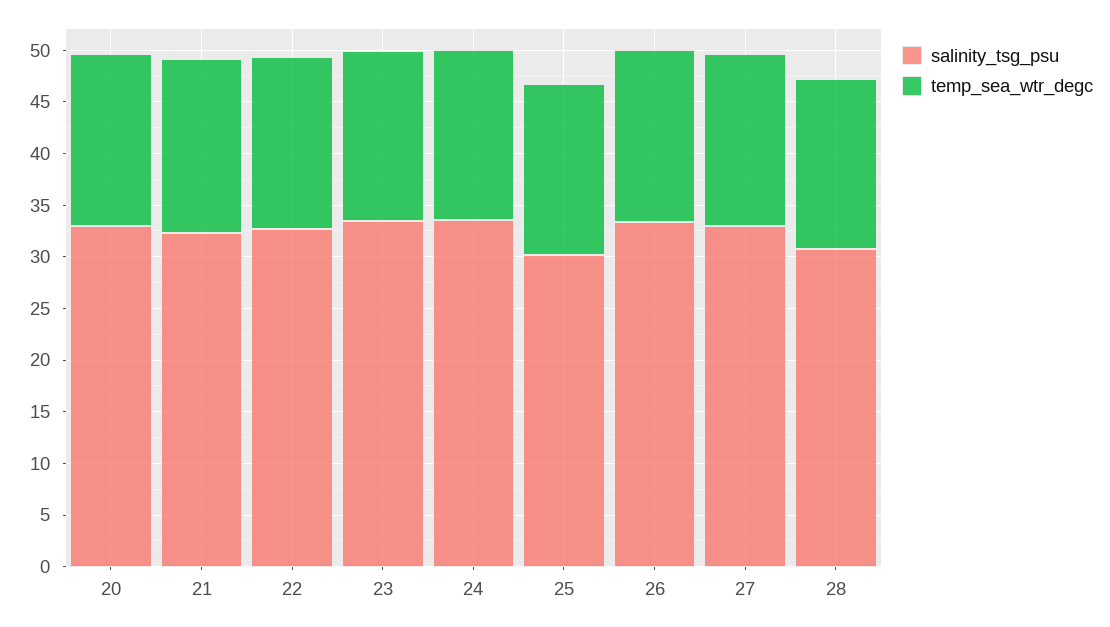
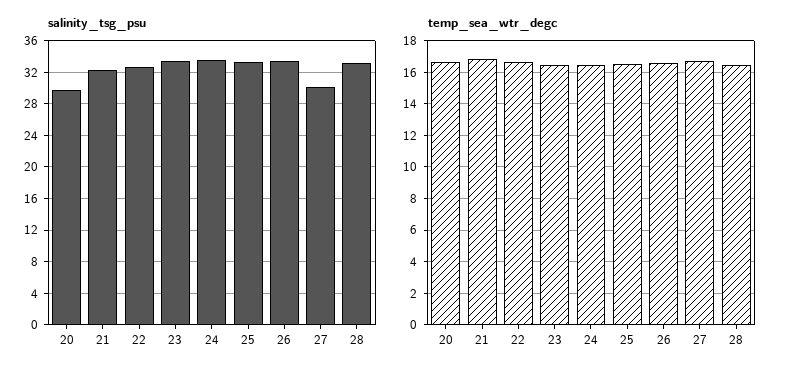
  {
    "salinity_tsg_psu": {
-     "20": 33,
+     "20": 30,
      "21": 32,
      "22": 33,
      "23": 33,
      "24": 34,
-     "25": 30,
+     "25": 33,
      "26": 33,
-     "27": 33,
+     "27": 30,
-     "28": 31
+     "28": 33
    },
    "temp_sea_wtr_degc": {
      "20": 16.5,
      "21": 17,
      "22": 16.5,
      "23": 16.5,
      "24": 16.5,
      "25": 16.5,
      "26": 16.5,
      "27": 16.5,
      "28": 16.5
    }
  }

